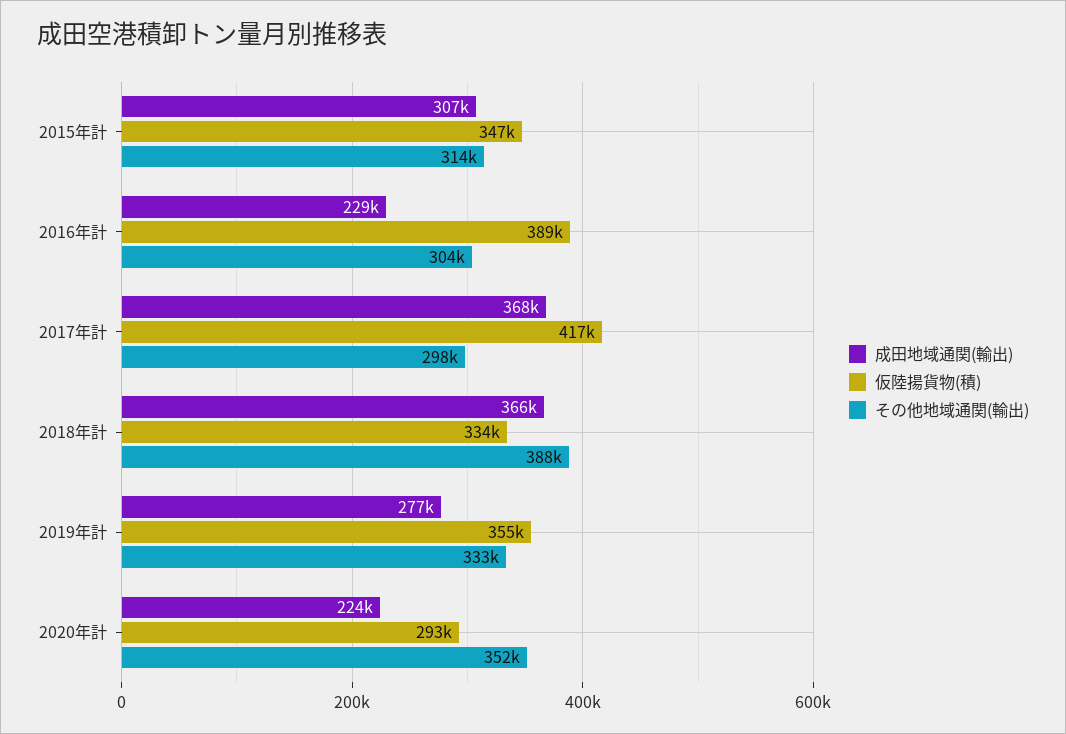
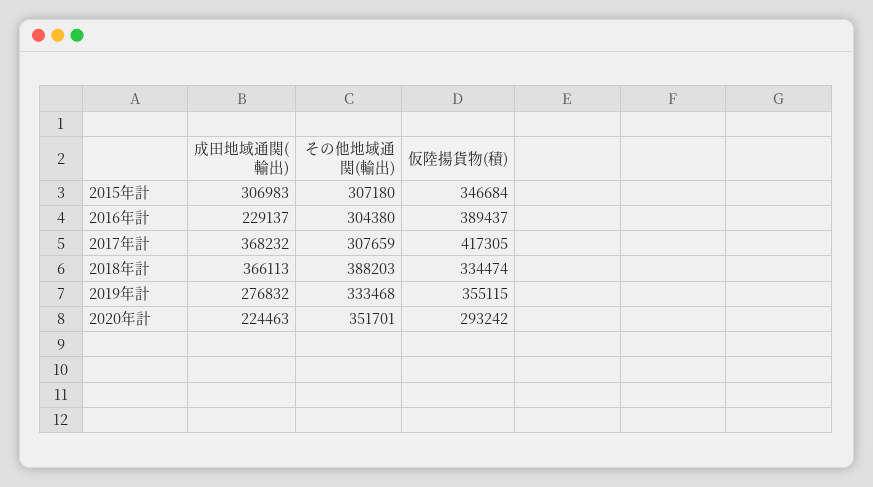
  {
    "成田地域通関(輸出)": {
      "2015年計": 306983,
      "2016年計": 229137,
      "2017年計": 368232,
      "2018年計": 366113,
      "2019年計": 276832,
      "2020年計": 224463
    },
    "仮陸揚貨物(積)": {
      "2015年計": 346684,
      "2016年計": 389437,
      "2017年計": 417305,
      "2018年計": 334474,
      "2019年計": 355115,
      "2020年計": 293242
    },
    "その他地域通関(輸出)": {
-     "2015年計": 314000,
+     "2015年計": 307180,
      "2016年計": 304380,
-     "2017年計": 298000,
+     "2017年計": 307659,
      "2018年計": 388203,
      "2019年計": 333468,
      "2020年計": 351701
    }
  }

